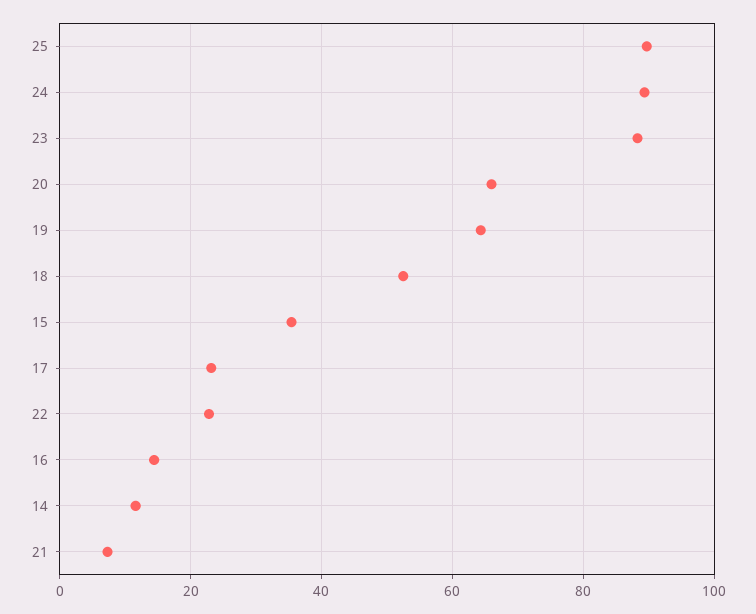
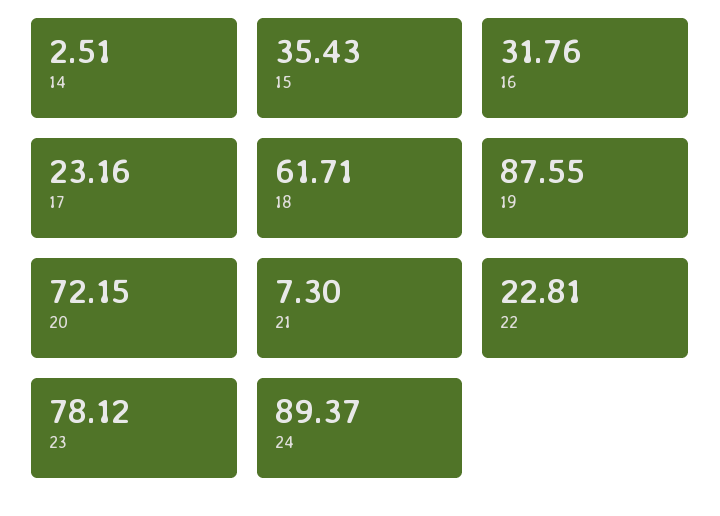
  {
-   "25": 90,
    "24": 89.37,
-   "23": 88,
+   "23": 78.12,
-   "20": 66,
+   "20": 72.15,
-   "19": 64,
+   "19": 87.55,
-   "18": 52,
+   "18": 61.71,
    "15": 35.43,
    "17": 23.16,
    "22": 22.81,
-   "16": 14,
+   "16": 31.76,
-   "14": 12,
+   "14": 2.51,
    "21": 7.3
  }

